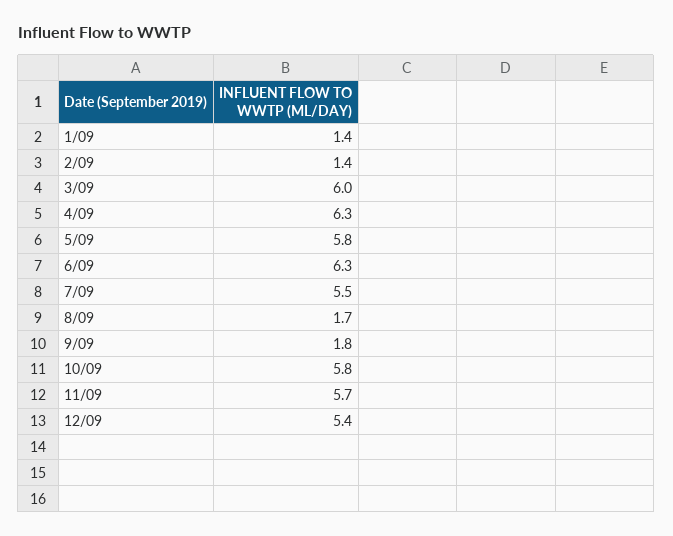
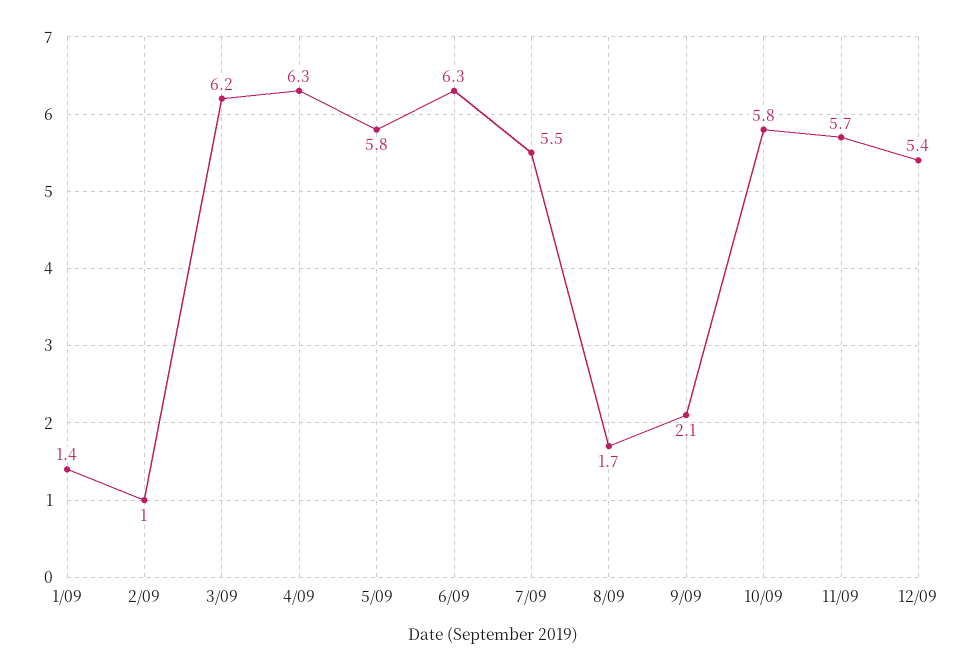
  {
    "1/09": 1.4,
-   "2/09": 1.4,
+   "2/09": 1,
-   "3/09": 6,
+   "3/09": 6.2,
    "4/09": 6.3,
    "5/09": 5.8,
    "6/09": 6.3,
    "7/09": 5.5,
    "8/09": 1.7,
-   "9/09": 1.8,
+   "9/09": 2.1,
    "10/09": 5.8,
    "11/09": 5.7,
    "12/09": 5.4
  }

